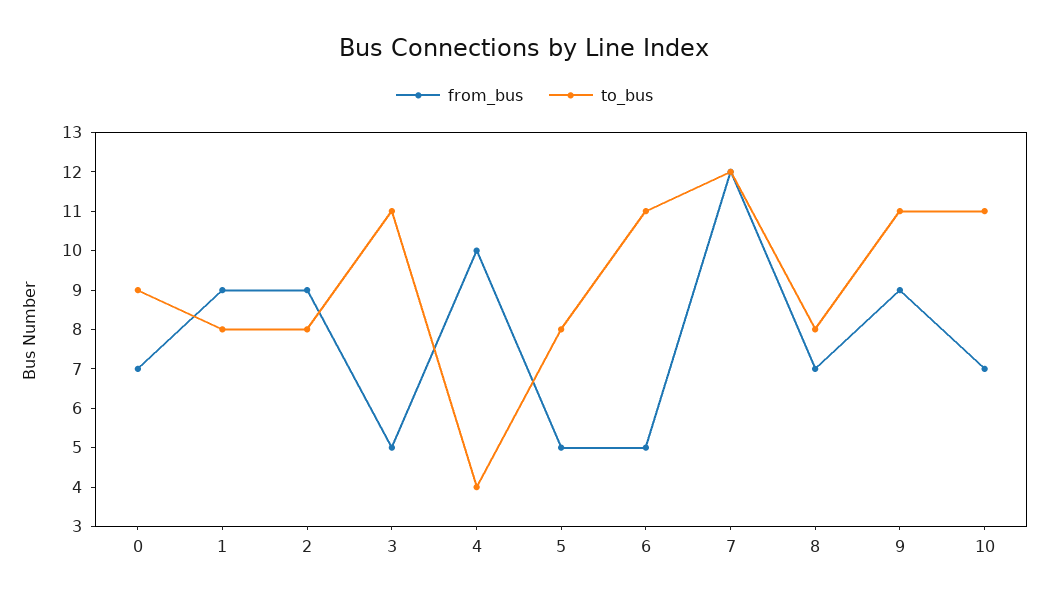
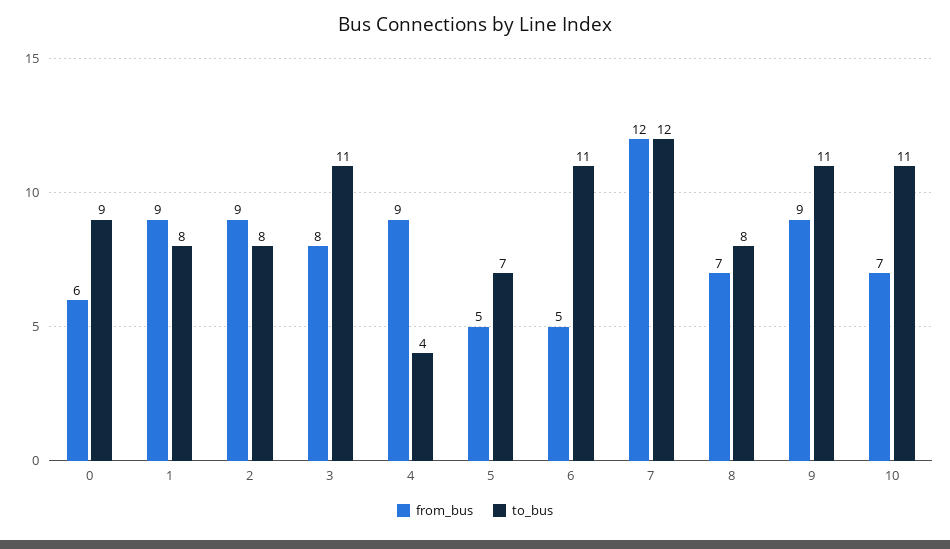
  {
    "from_bus": {
-     "0": 7,
+     "0": 6,
      "1": 9,
      "2": 9,
-     "3": 5,
+     "3": 8,
-     "4": 10,
+     "4": 9,
      "5": 5,
      "6": 5,
      "7": 12,
      "8": 7,
      "9": 9,
      "10": 7
    },
    "to_bus": {
      "0": 9,
      "1": 8,
      "2": 8,
      "3": 11,
      "4": 4,
-     "5": 8,
+     "5": 7,
      "6": 11,
      "7": 12,
      "8": 8,
      "9": 11,
      "10": 11
    }
  }

